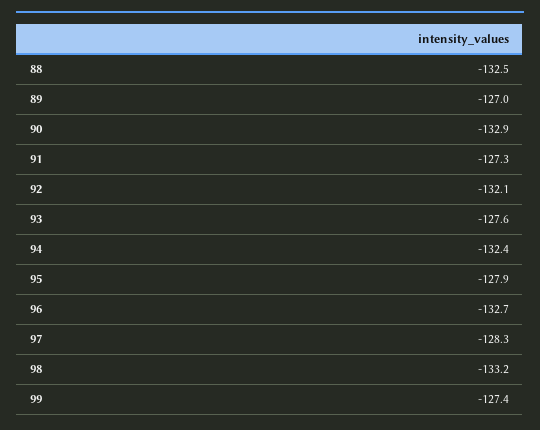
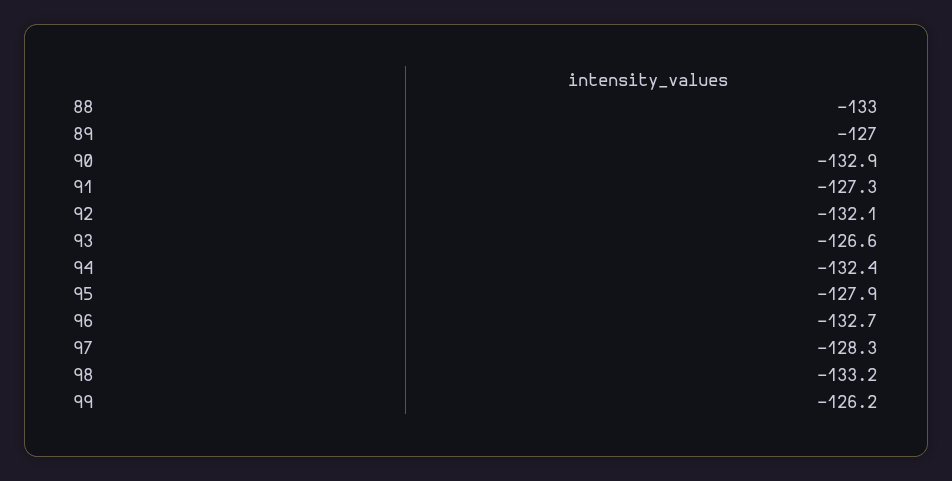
  {
-   "88": -132.5,
+   "88": -133,
    "89": -127,
    "90": -132.9,
    "91": -127.3,
    "92": -132.1,
-   "93": -127.6,
+   "93": -126.6,
    "94": -132.4,
    "95": -127.9,
    "96": -132.7,
    "97": -128.3,
    "98": -133.2,
-   "99": -127.4
+   "99": -126.2
  }

